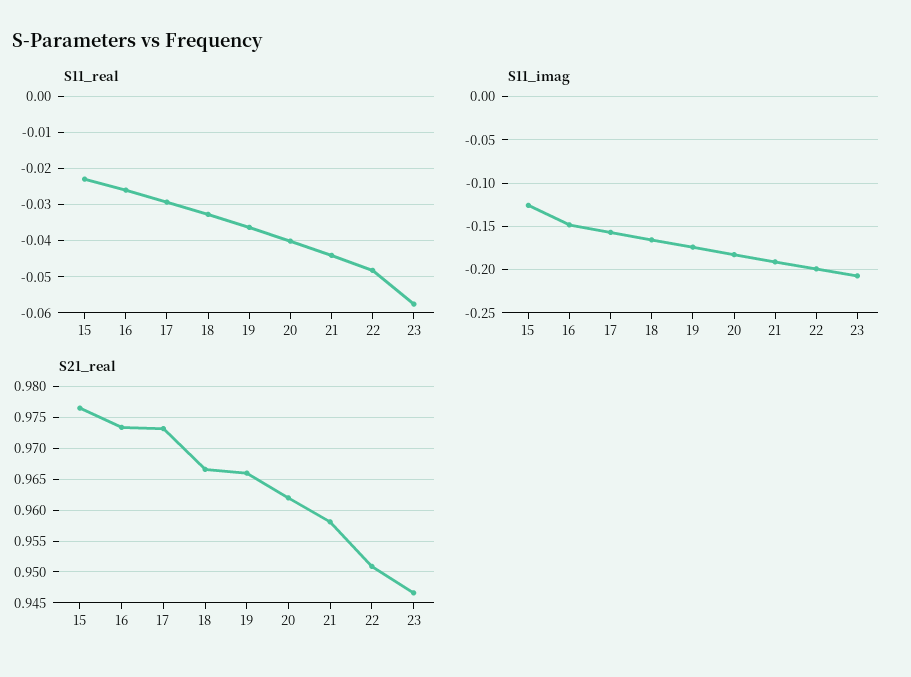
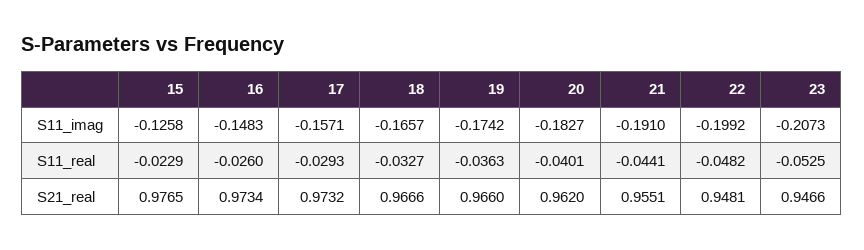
  {
    "S11_real": {
      "15": -0.0229,
      "16": -0.026,
      "17": -0.0293,
      "18": -0.0327,
      "19": -0.0363,
      "20": -0.0401,
      "21": -0.0441,
      "22": -0.0482,
-     "23": -0.058
+     "23": -0.0525
    },
    "S11_imag": {
      "15": -0.1258,
      "16": -0.1483,
      "17": -0.1571,
      "18": -0.1657,
      "19": -0.1742,
      "20": -0.1827,
      "21": -0.191,
      "22": -0.1992,
      "23": -0.2073
    },
    "S21_real": {
      "15": 0.9765,
      "16": 0.9734,
      "17": 0.9732,
      "18": 0.9666,
      "19": 0.966,
      "20": 0.962,
-     "21": 0.958,
+     "21": 0.9551,
-     "22": 0.951,
+     "22": 0.9481,
      "23": 0.9466
    }
  }

